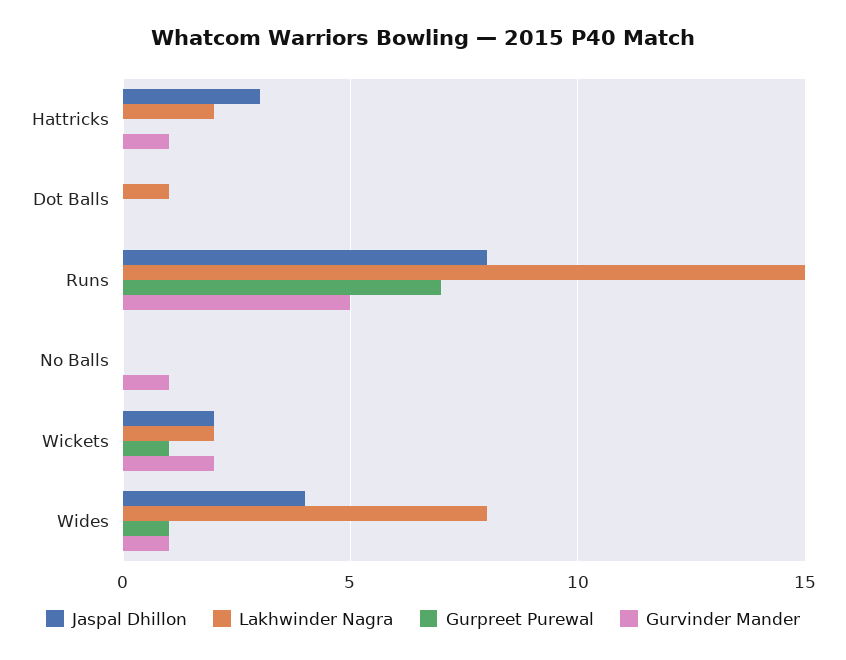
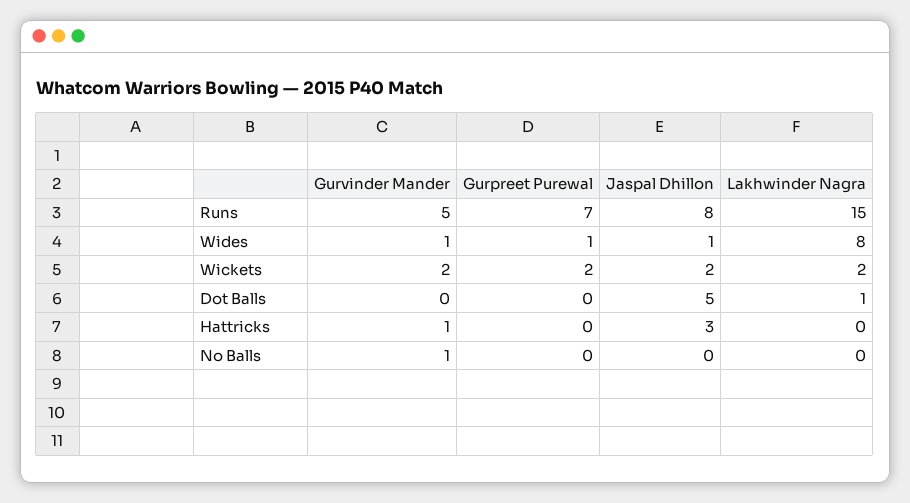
  {
    "Jaspal Dhillon": {
      "Hattricks": 3,
-     "Dot Balls": 0,
+     "Dot Balls": 5,
      "Runs": 8,
      "No Balls": 0,
      "Wickets": 2,
-     "Wides": 4
+     "Wides": 1
    },
    "Lakhwinder Nagra": {
-     "Hattricks": 2,
+     "Hattricks": 0,
      "Dot Balls": 1,
      "Runs": 15,
      "No Balls": 0,
      "Wickets": 2,
      "Wides": 8
    },
    "Gurpreet Purewal": {
      "Hattricks": 0,
      "Dot Balls": 0,
      "Runs": 7,
      "No Balls": 0,
-     "Wickets": 1,
+     "Wickets": 2,
      "Wides": 1
    },
    "Gurvinder Mander": {
      "Hattricks": 1,
      "Dot Balls": 0,
      "Runs": 5,
      "No Balls": 1,
      "Wickets": 2,
      "Wides": 1
    }
  }

